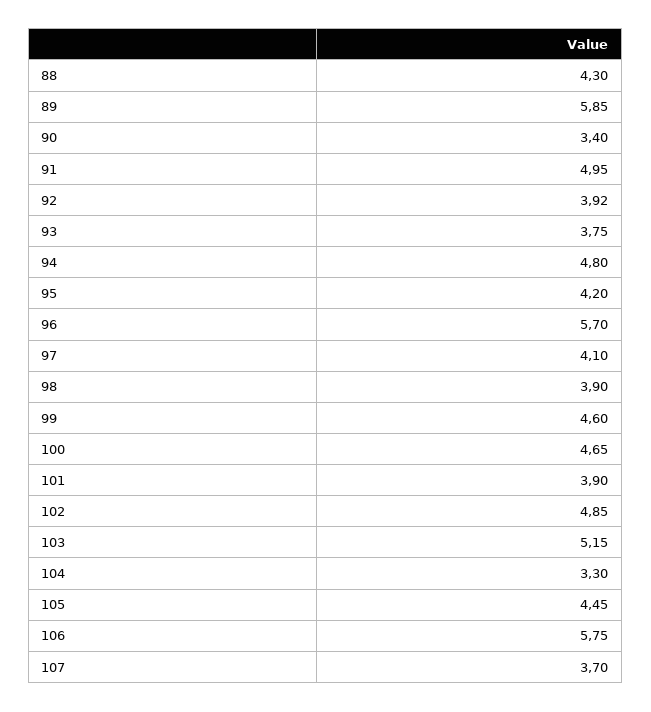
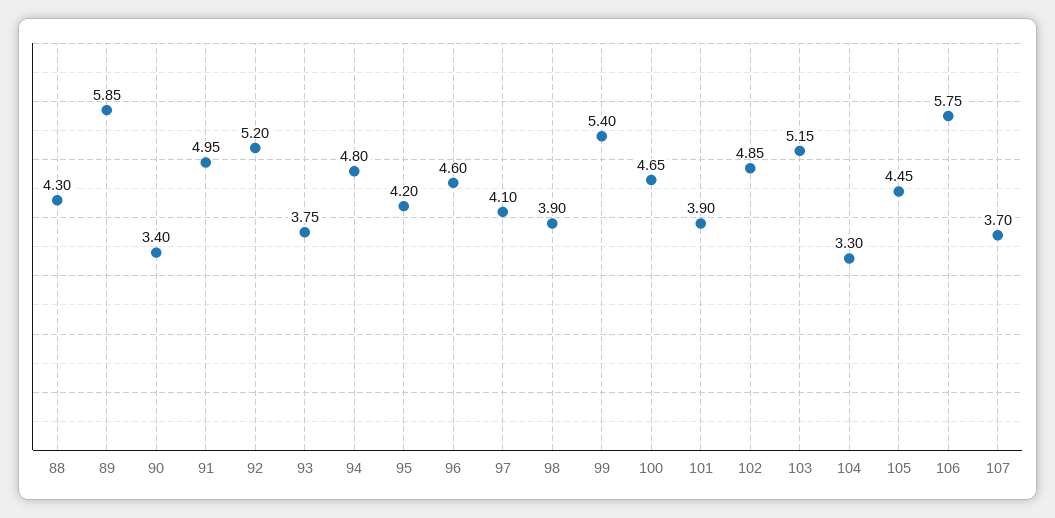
  {
    "88": 4.3,
    "89": 5.85,
    "90": 3.4,
    "91": 4.95,
-   "92": 3.92,
+   "92": 5.2,
    "93": 3.75,
    "94": 4.8,
    "95": 4.2,
-   "96": 5.7,
+   "96": 4.6,
    "97": 4.1,
    "98": 3.9,
-   "99": 4.6,
+   "99": 5.4,
    "100": 4.65,
    "101": 3.9,
    "102": 4.85,
    "103": 5.15,
    "104": 3.3,
    "105": 4.45,
    "106": 5.75,
    "107": 3.7
  }

